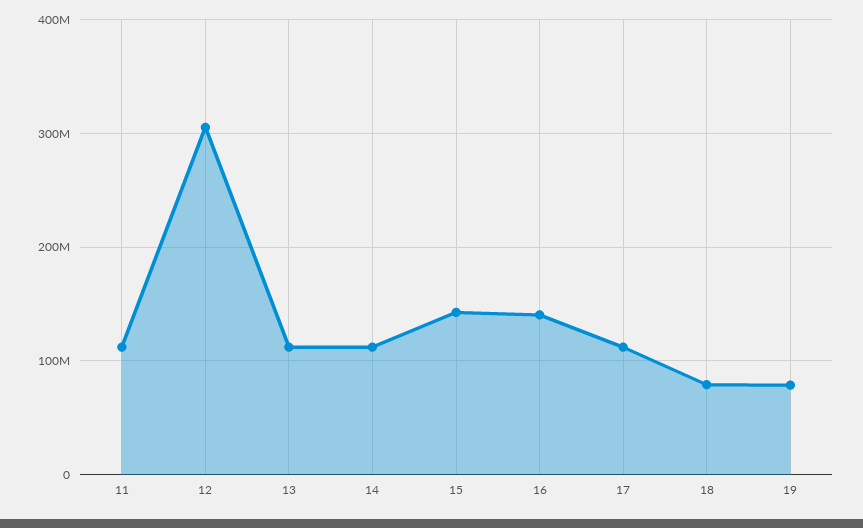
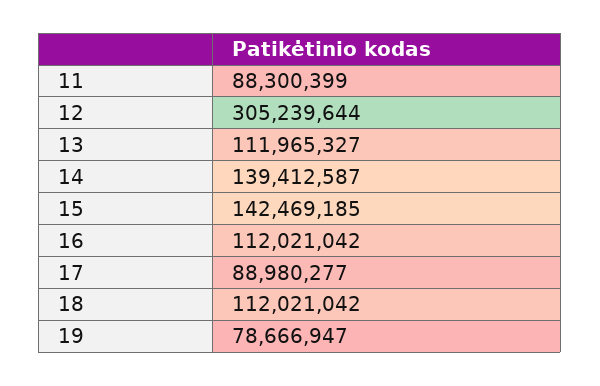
  {
-   "11": 110000000,
+   "11": 88300399,
    "12": 305239644,
    "13": 111965327,
-   "14": 110000000,
+   "14": 139412587,
    "15": 142469185,
-   "16": 140000000,
+   "16": 112021042,
-   "17": 110000000,
+   "17": 88980277,
-   "18": 80000000,
+   "18": 112021042,
    "19": 78666947
  }

